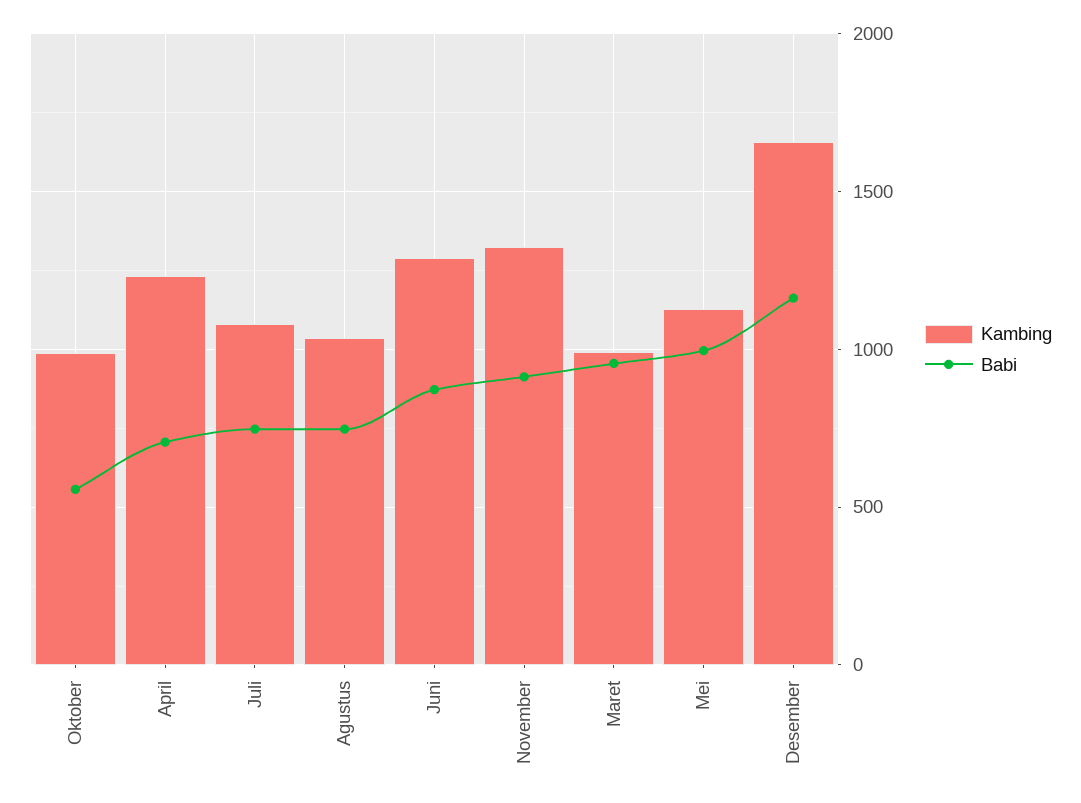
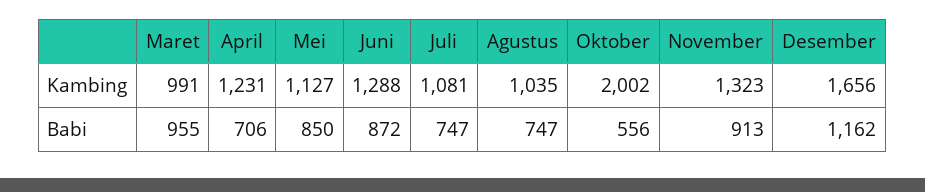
  {
    "Kambing": {
-     "Oktober": 1000,
+     "Oktober": 2002,
      "April": 1231,
      "Juli": 1081,
      "Agustus": 1035,
      "Juni": 1288,
      "November": 1323,
      "Maret": 991,
      "Mei": 1127,
      "Desember": 1656
    },
    "Babi": {
      "Oktober": 556,
      "April": 706,
      "Juli": 747,
      "Agustus": 747,
      "Juni": 872,
      "November": 913,
      "Maret": 955,
-     "Mei": 1000,
+     "Mei": 850,
      "Desember": 1162
    }
  }

